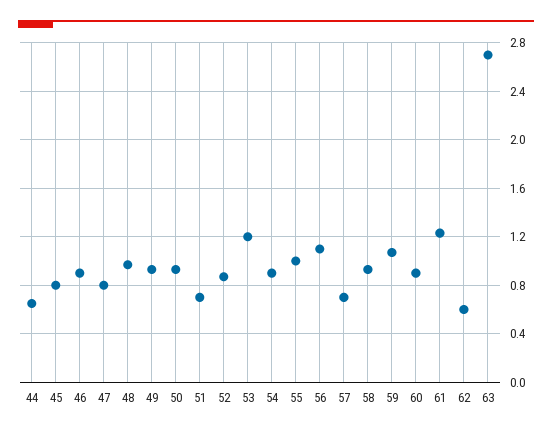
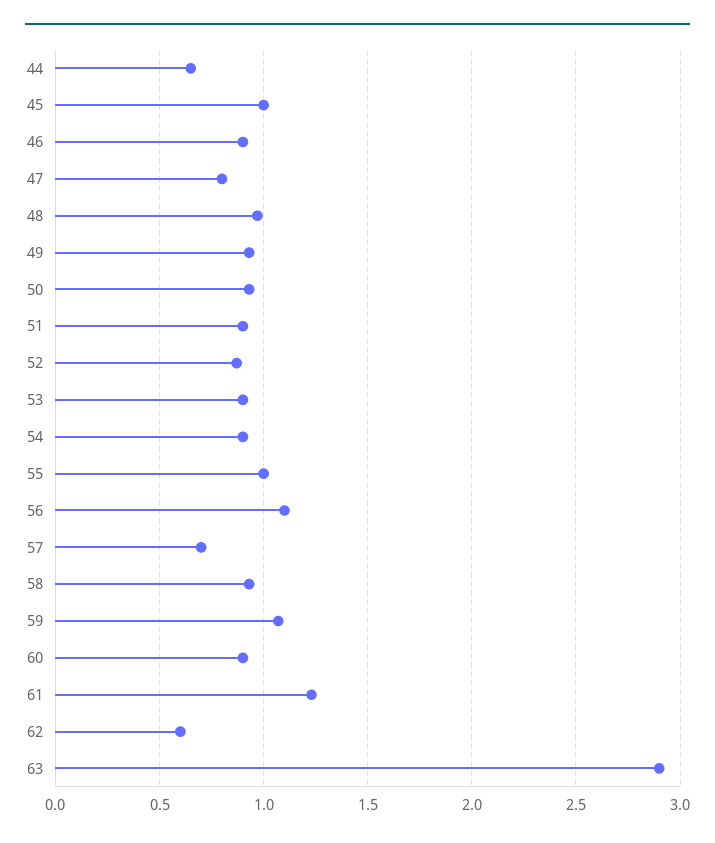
  {
    "44": 0.65,
-   "45": 0.8,
+   "45": 1,
    "46": 0.9,
    "47": 0.8,
    "48": 0.95,
    "49": 0.95,
    "50": 0.95,
-   "51": 0.7,
+   "51": 0.9,
    "52": 0.85,
-   "53": 1.2,
+   "53": 0.9,
    "54": 0.9,
    "55": 1,
    "56": 1.1,
    "57": 0.7,
    "58": 0.95,
    "59": 1.05,
    "60": 0.9,
    "61": 1.25,
    "62": 0.6,
-   "63": 2.7
+   "63": 2.9
  }

